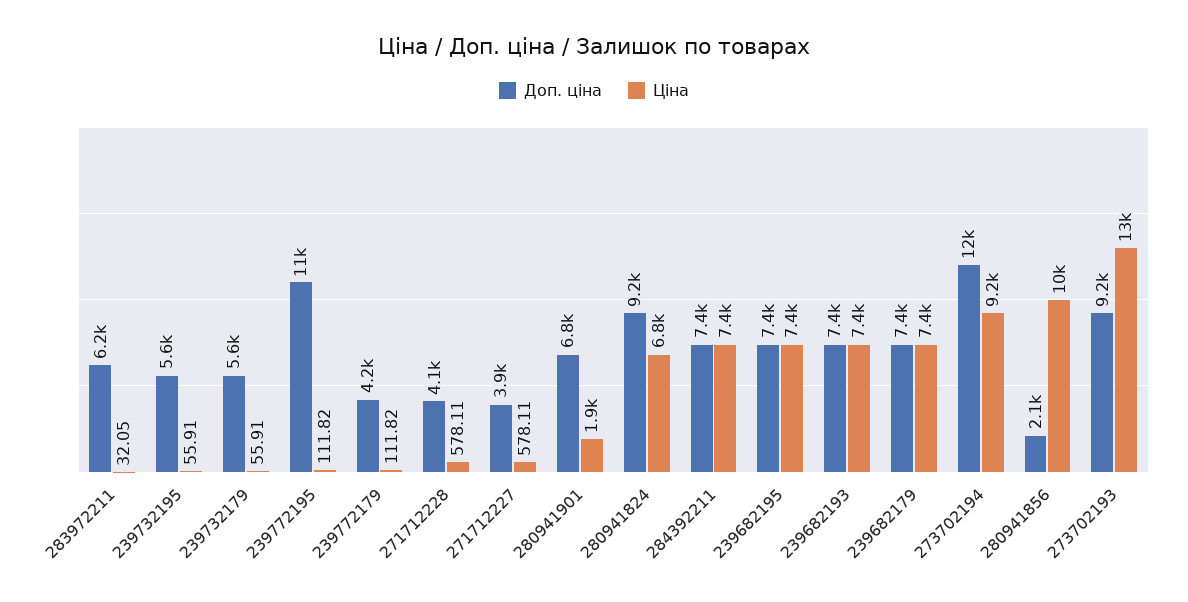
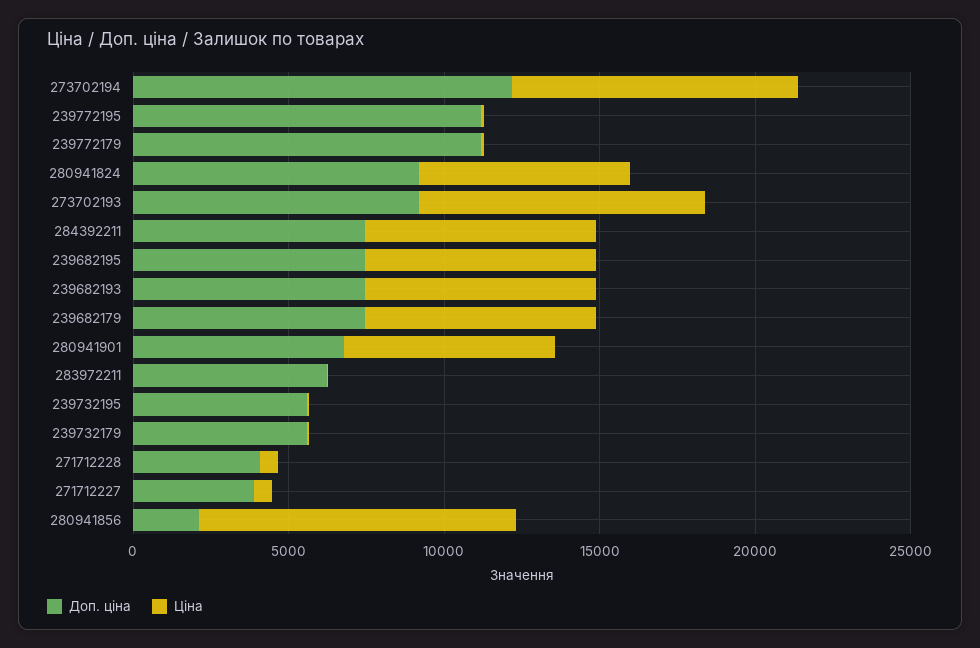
  {
    "Доп. ціна": {
      "283972211": 6200,
      "239732195": 5600,
      "239732179": 5600,
      "239772195": 11000,
-     "239772179": 4200,
+     "239772179": 11000,
      "271712228": 4100,
      "271712227": 3900,
      "280941901": 6800,
      "280941824": 9200,
      "284392211": 7400,
      "239682195": 7400,
      "239682193": 7400,
      "239682179": 7400,
      "273702194": 12000,
      "280941856": 2100,
      "273702193": 9200
    },
    "Ціна": {
      "283972211": 32.05,
      "239732195": 55.91,
      "239732179": 55.91,
      "239772195": 111.82,
      "239772179": 111.82,
      "271712228": 578.11,
      "271712227": 578.11,
-     "280941901": 1900,
+     "280941901": 7000,
      "280941824": 6800,
      "284392211": 7400,
      "239682195": 7400,
      "239682193": 7400,
      "239682179": 7400,
      "273702194": 9200,
      "280941856": 10000,
-     "273702193": 13000
+     "273702193": 9000
    }
  }

